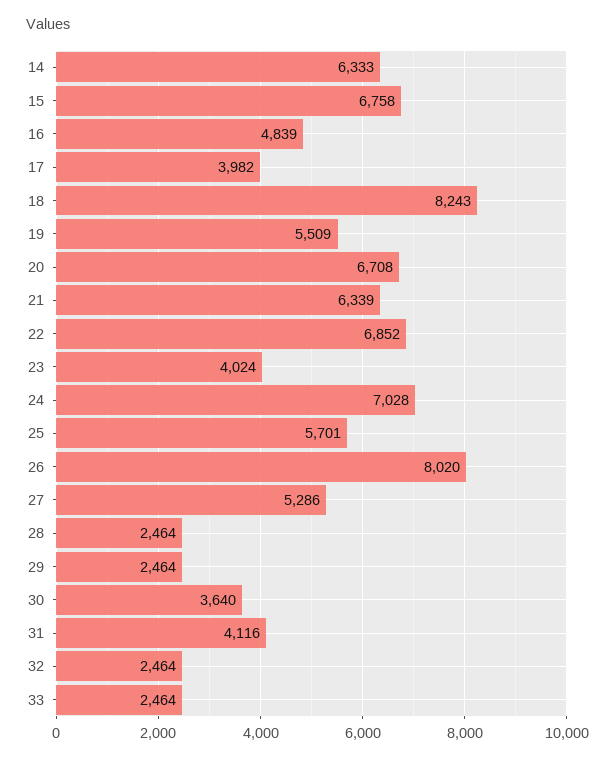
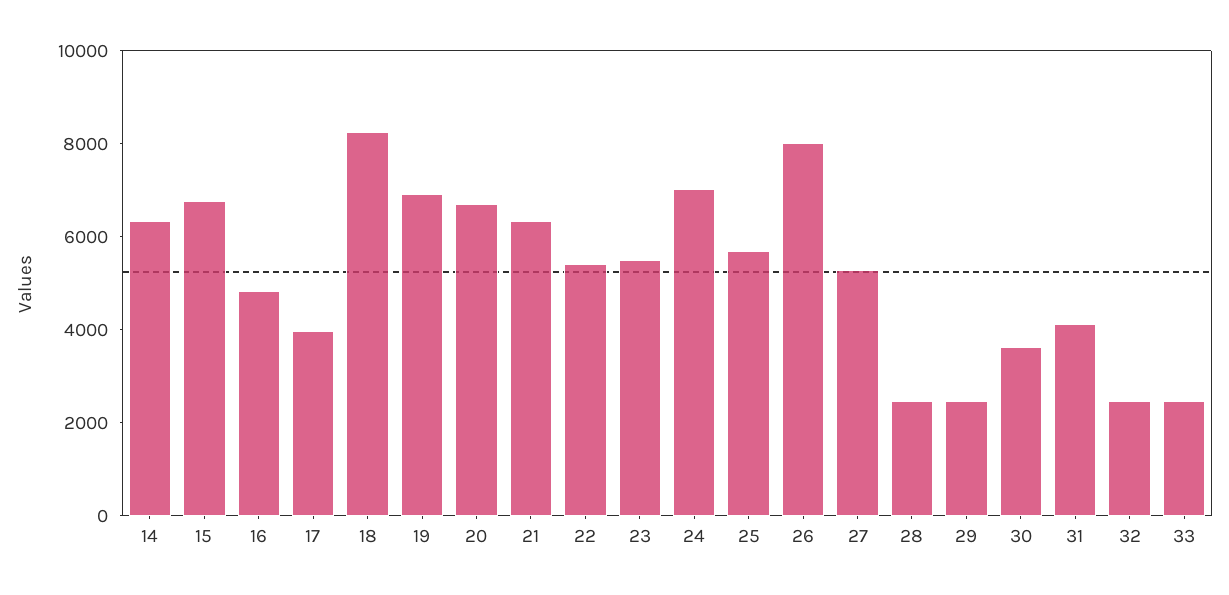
  {
    "14": 6333,
    "15": 6758,
    "16": 4839,
    "17": 3982,
    "18": 8243,
-   "19": 5509,
+   "19": 7000,
    "20": 6708,
    "21": 6339,
-   "22": 6852,
+   "22": 5500,
-   "23": 4024,
+   "23": 5500,
    "24": 7028,
    "25": 5701,
    "26": 8020,
    "27": 5286,
    "28": 2464,
    "29": 2464,
    "30": 3640,
    "31": 4116,
    "32": 2464,
    "33": 2464
  }

